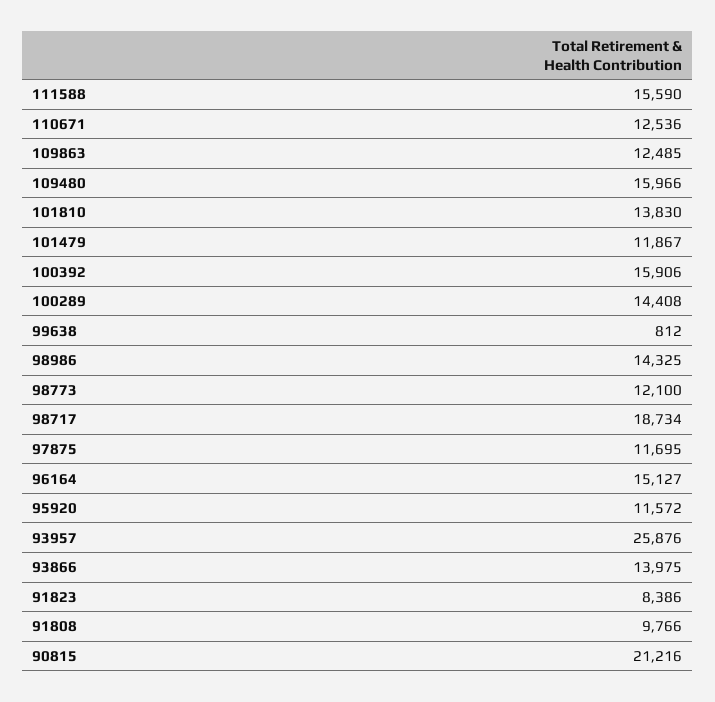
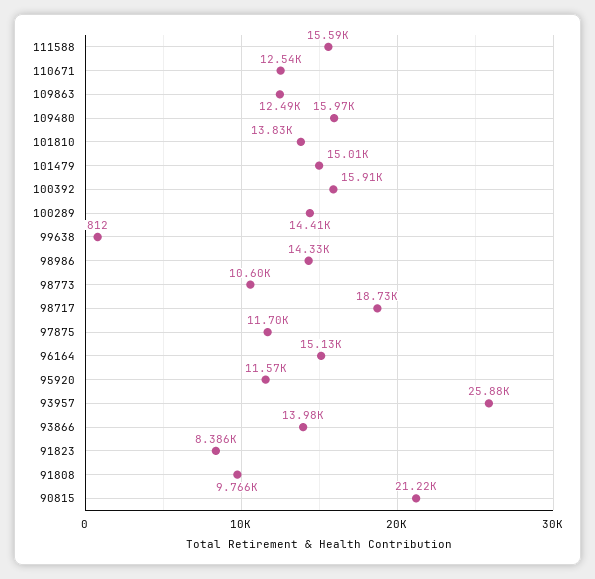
  {
    "111588": 15590,
    "110671": 12536,
    "109863": 12485,
    "109480": 15966,
    "101810": 13830,
-   "101479": 11867,
+   "101479": 15010,
    "100392": 15906,
    "100289": 14408,
    "99638": 812,
    "98986": 14325,
-   "98773": 12100,
+   "98773": 10600,
    "98717": 18734,
    "97875": 11695,
    "96164": 15127,
    "95920": 11572,
    "93957": 25876,
    "93866": 13975,
    "91823": 8386,
    "91808": 9766,
    "90815": 21216
  }

